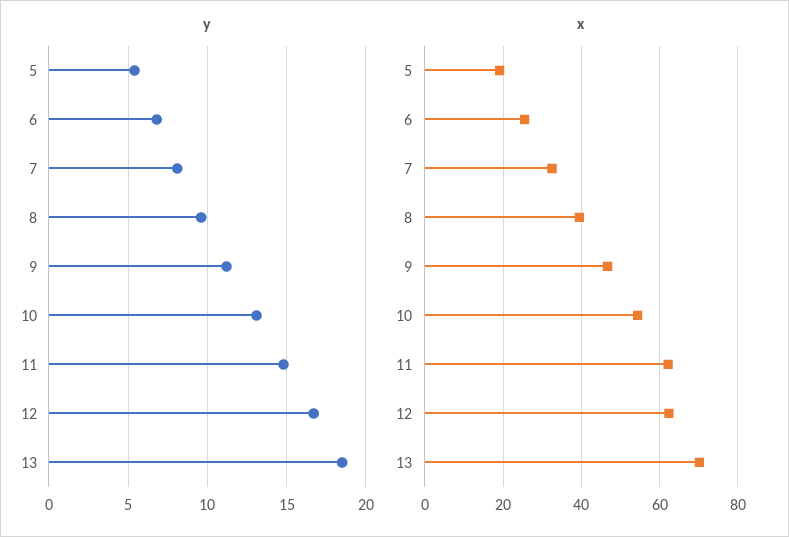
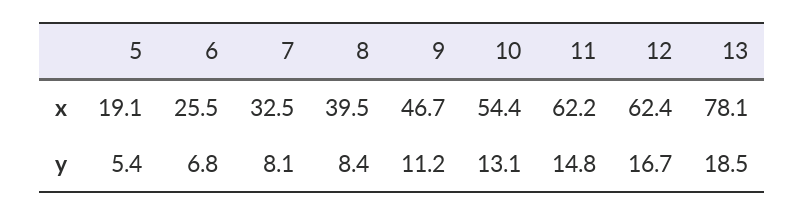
  {
    "y": {
      "5": 5.4,
      "6": 6.8,
      "7": 8.1,
-     "8": 9.5,
+     "8": 8.4,
      "9": 11.2,
      "10": 13.1,
      "11": 14.8,
      "12": 16.7,
      "13": 18.5
    },
    "x": {
      "5": 19.1,
      "6": 25.5,
      "7": 32.5,
      "8": 39.5,
      "9": 46.7,
      "10": 54.4,
      "11": 62.2,
      "12": 62.4,
-     "13": 70
+     "13": 78.1
    }
  }

